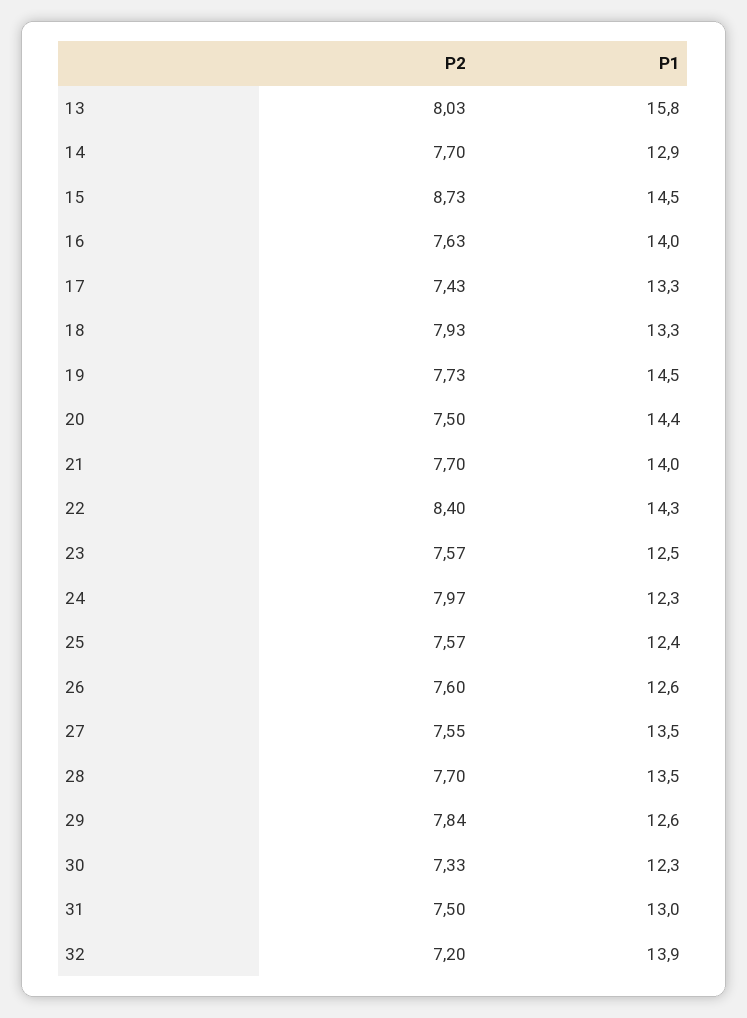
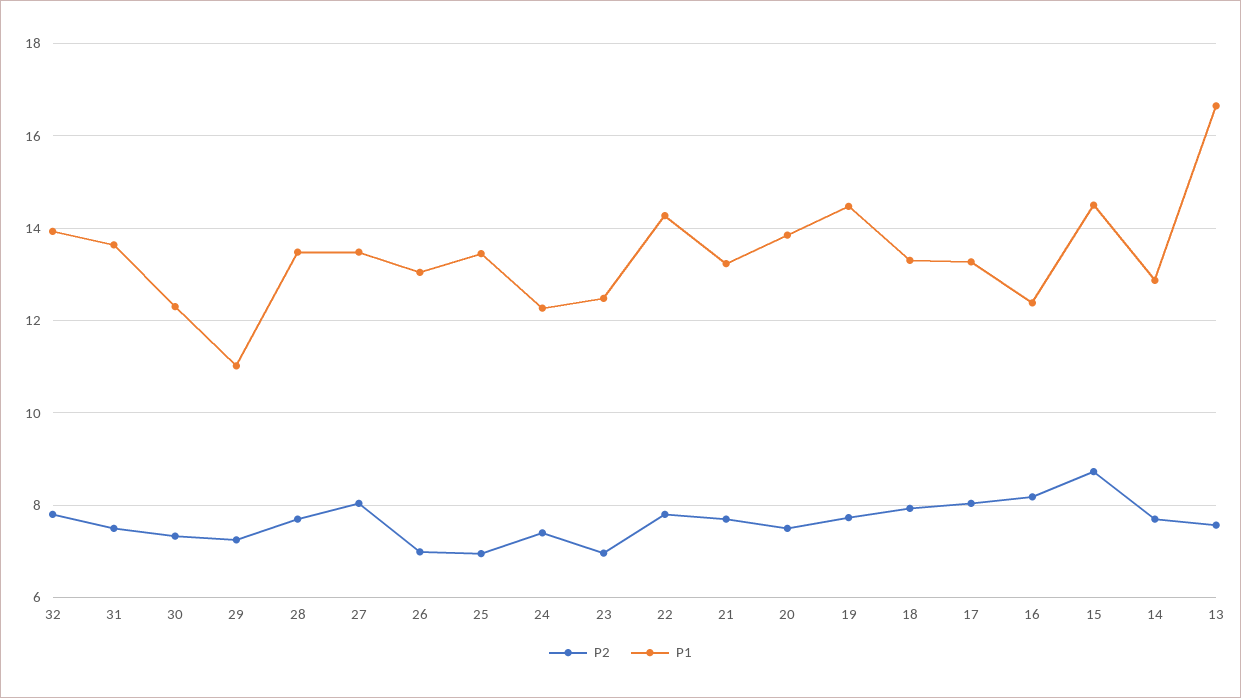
  {
    "P2": {
-     "13": 8.03,
+     "13": 7.6,
      "14": 7.7,
      "15": 8.73,
-     "16": 7.63,
+     "16": 8.2,
-     "17": 7.43,
+     "17": 8,
      "18": 7.93,
      "19": 7.73,
      "20": 7.5,
      "21": 7.7,
-     "22": 8.4,
+     "22": 7.8,
-     "23": 7.57,
+     "23": 7,
-     "24": 7.97,
+     "24": 7.4,
-     "25": 7.57,
+     "25": 7,
-     "26": 7.6,
+     "26": 7,
-     "27": 7.55,
+     "27": 8,
      "28": 7.7,
-     "29": 7.84,
+     "29": 7.2,
      "30": 7.33,
      "31": 7.5,
-     "32": 7.2
+     "32": 7.8
    },
    "P1": {
-     "13": 15.8,
+     "13": 16.6,
      "14": 12.9,
      "15": 14.5,
-     "16": 14,
+     "16": 12.4,
      "17": 13.3,
      "18": 13.3,
      "19": 14.5,
-     "20": 14.4,
+     "20": 13.8,
-     "21": 14,
+     "21": 13.2,
      "22": 14.3,
      "23": 12.5,
      "24": 12.3,
-     "25": 12.4,
+     "25": 13.4,
-     "26": 12.6,
+     "26": 13,
      "27": 13.5,
      "28": 13.5,
-     "29": 12.6,
+     "29": 11,
      "30": 12.3,
-     "31": 13,
+     "31": 13.6,
      "32": 13.9
    }
  }

